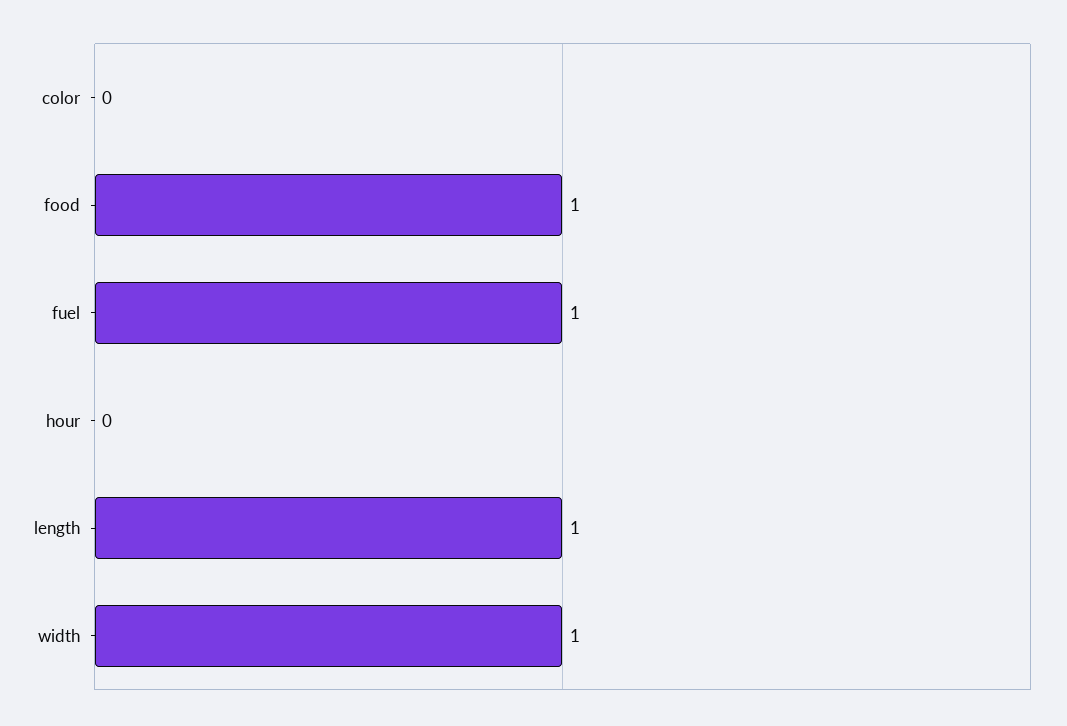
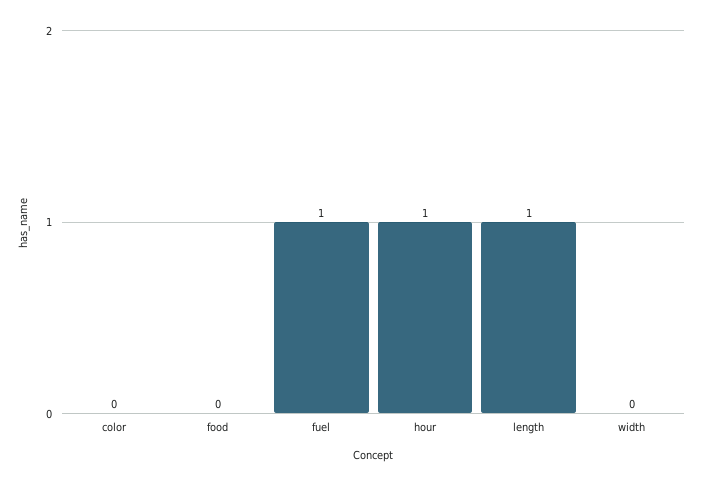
  {
    "color": 0,
-   "food": 1,
+   "food": 0,
    "fuel": 1,
-   "hour": 0,
+   "hour": 1,
    "length": 1,
-   "width": 1
+   "width": 0
  }

